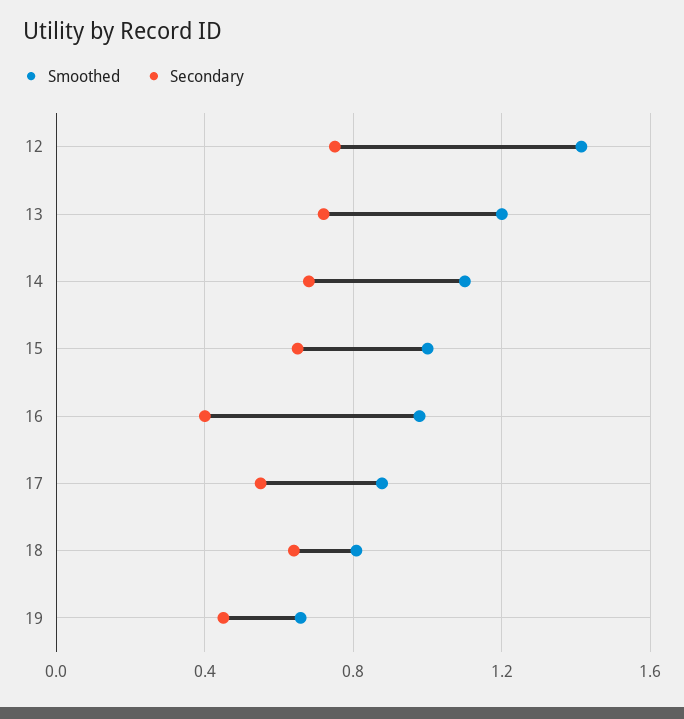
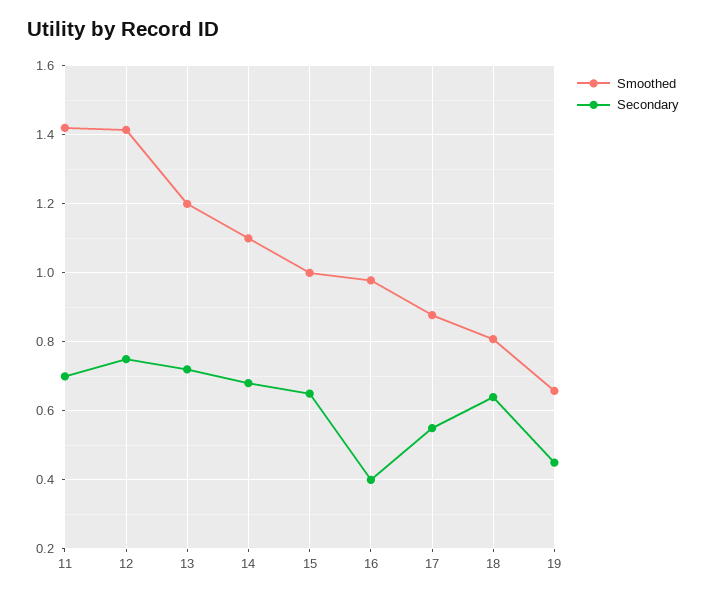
  {
    "Smoothed": {
      "12": 1.42,
      "13": 1.2,
      "14": 1.1,
      "15": 1,
      "16": 0.98,
      "17": 0.88,
      "18": 0.8,
-     "19": 0.66
+     "19": 0.66,
+     "11": 1.42
    },
    "Secondary": {
      "12": 0.76,
      "13": 0.72,
      "14": 0.68,
      "15": 0.66,
      "16": 0.4,
      "17": 0.56,
      "18": 0.64,
-     "19": 0.46
+     "19": 0.46,
+     "11": 0.7
    }
  }

